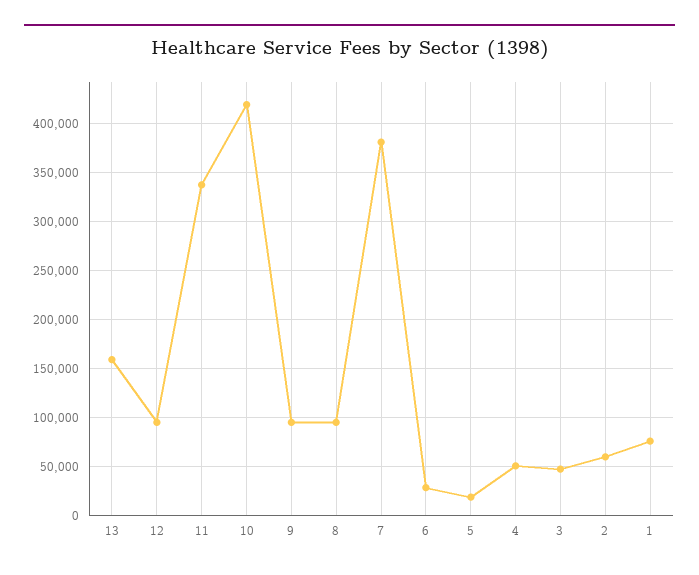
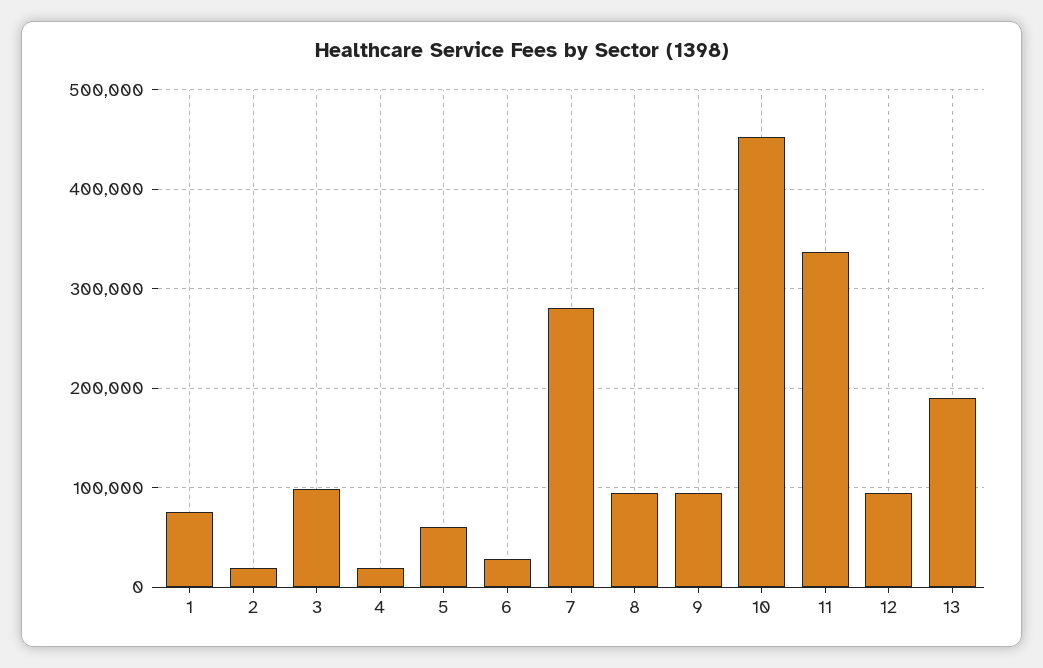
  {
-   "13": 160000,
+   "13": 190000,
    "12": 100000,
    "11": 340000,
-   "10": 420000,
+   "10": 450000,
    "9": 100000,
    "8": 100000,
-   "7": 380000,
+   "7": 280000,
    "6": 30000,
-   "5": 20000,
+   "5": 60000,
-   "4": 50000,
+   "4": 20000,
-   "3": 50000,
+   "3": 100000,
-   "2": 60000,
+   "2": 20000,
    "1": 80000
  }

